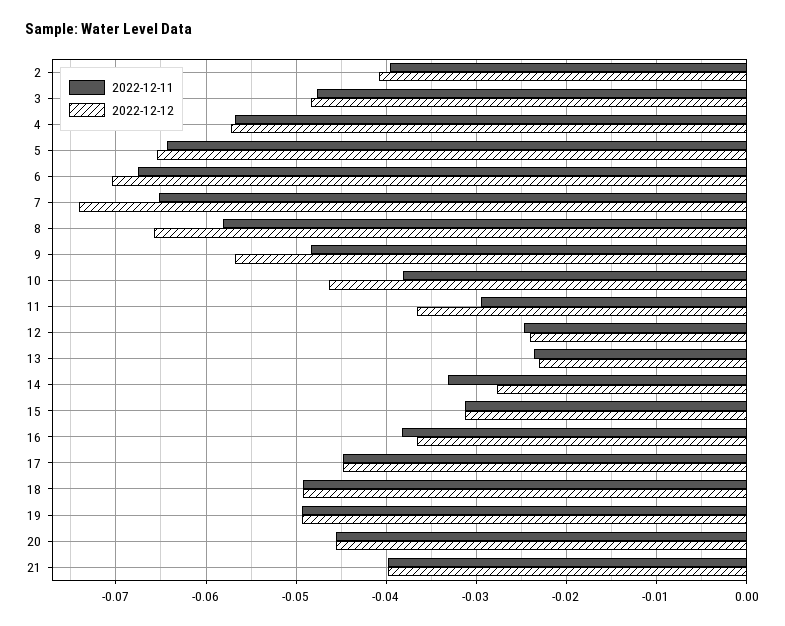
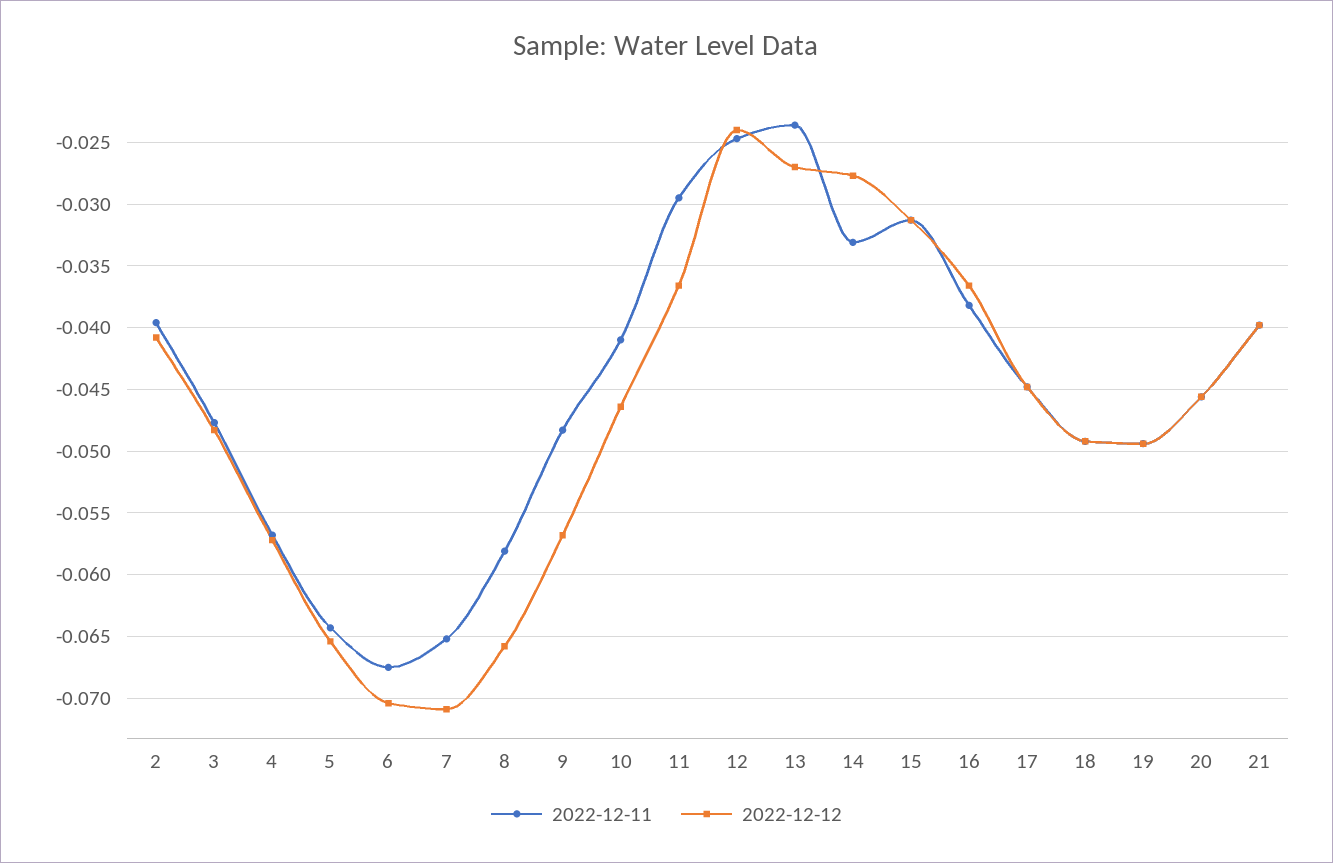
  {
    "2022-12-11": {
      "2": -0.0395,
      "3": -0.0475,
      "4": -0.057,
      "5": -0.0645,
      "6": -0.0675,
      "7": -0.065,
      "8": -0.058,
      "9": -0.0485,
-     "10": -0.038,
+     "10": -0.041,
      "11": -0.0295,
      "12": -0.0245,
      "13": -0.0235,
      "14": -0.033,
      "15": -0.0315,
      "16": -0.038,
      "17": -0.045,
      "18": -0.049,
      "19": -0.0495,
      "20": -0.0455,
      "21": -0.04
    },
    "2022-12-12": {
      "2": -0.041,
      "3": -0.0485,
      "4": -0.057,
      "5": -0.0655,
      "6": -0.0705,
-     "7": -0.074,
+     "7": -0.071,
      "8": -0.066,
      "9": -0.057,
      "10": -0.0465,
      "11": -0.0365,
      "12": -0.024,
-     "13": -0.023,
+     "13": -0.027,
      "14": -0.0275,
      "15": -0.0315,
      "16": -0.0365,
      "17": -0.045,
      "18": -0.049,
      "19": -0.0495,
      "20": -0.0455,
      "21": -0.04
    }
  }

